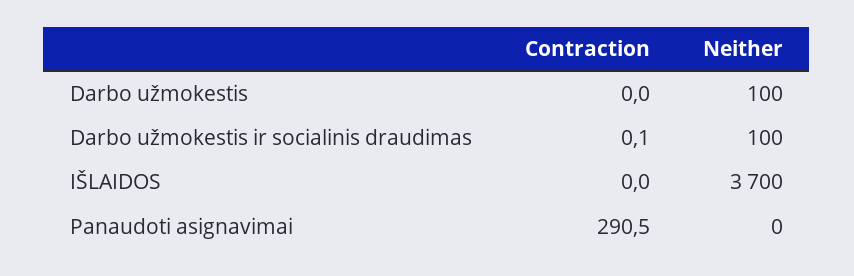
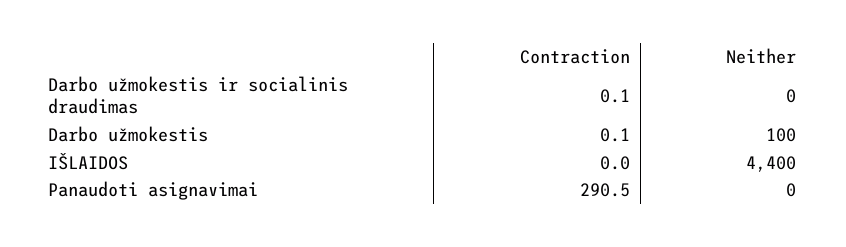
  {
    "Contraction": {
-     "Darbo užmokestis": 0,
+     "Darbo užmokestis": 0.1,
      "Darbo užmokestis ir socialinis draudimas": 0.1,
      "IŠLAIDOS": 0,
      "Panaudoti asignavimai": 290.5
    },
    "Neither": {
      "Darbo užmokestis": 100,
-     "Darbo užmokestis ir socialinis draudimas": 100,
+     "Darbo užmokestis ir socialinis draudimas": 0,
-     "IŠLAIDOS": 3700,
+     "IŠLAIDOS": 4400,
      "Panaudoti asignavimai": 0
    }
  }

